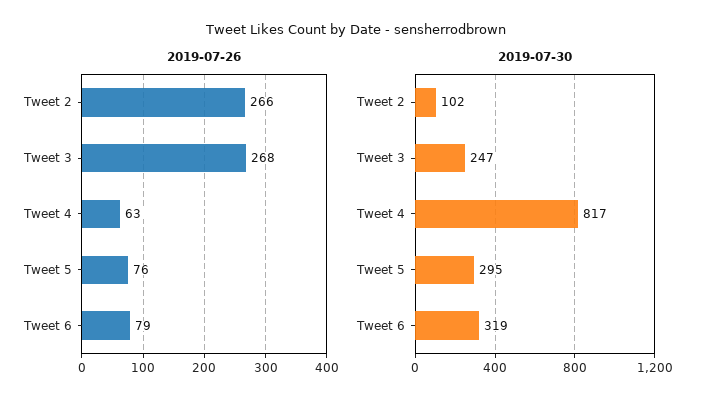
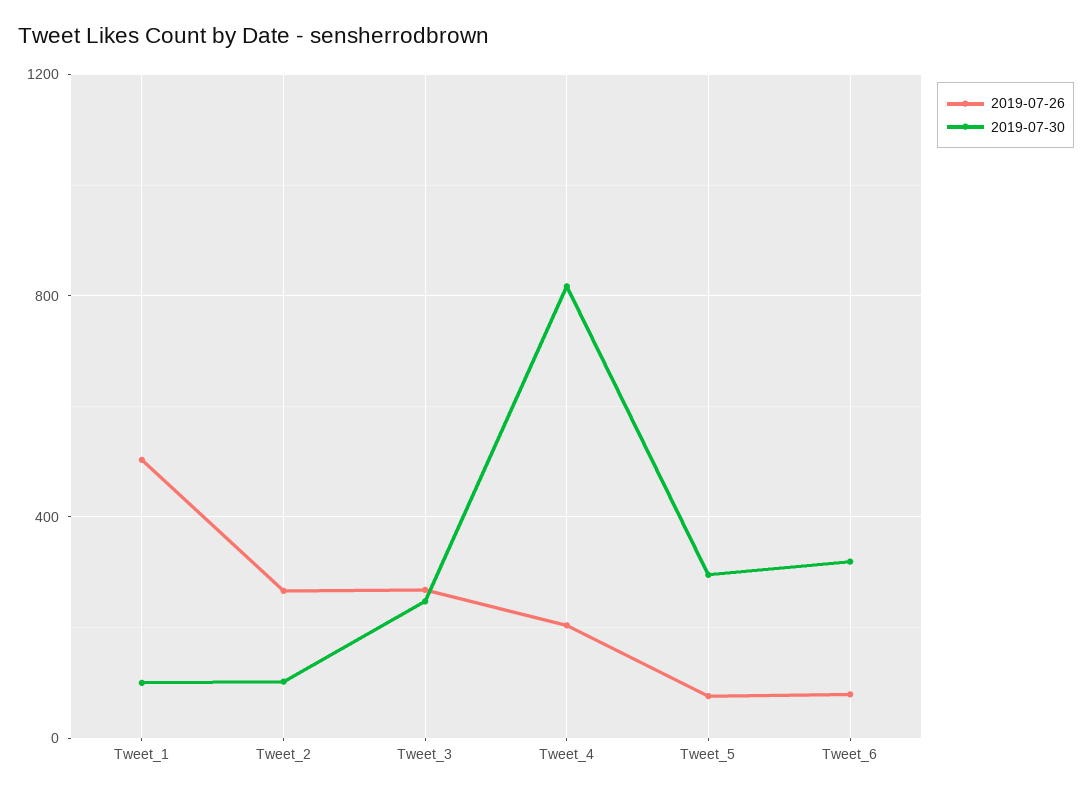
  {
    "2019-07-26": {
      "Tweet 2": 266,
      "Tweet 3": 268,
-     "Tweet 4": 63,
+     "Tweet 4": 200,
      "Tweet 5": 76,
-     "Tweet 6": 79
+     "Tweet 6": 79,
+     "Tweet_1": 500
    },
    "2019-07-30": {
      "Tweet 2": 102,
      "Tweet 3": 247,
      "Tweet 4": 817,
      "Tweet 5": 295,
-     "Tweet 6": 319
+     "Tweet 6": 319,
+     "Tweet_1": 100
    }
  }

